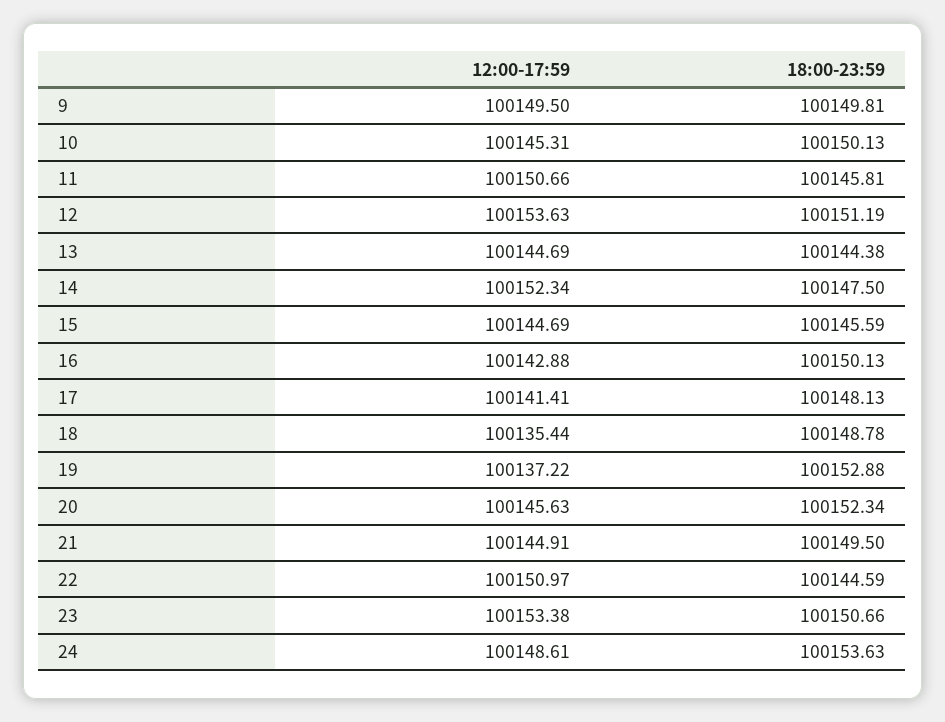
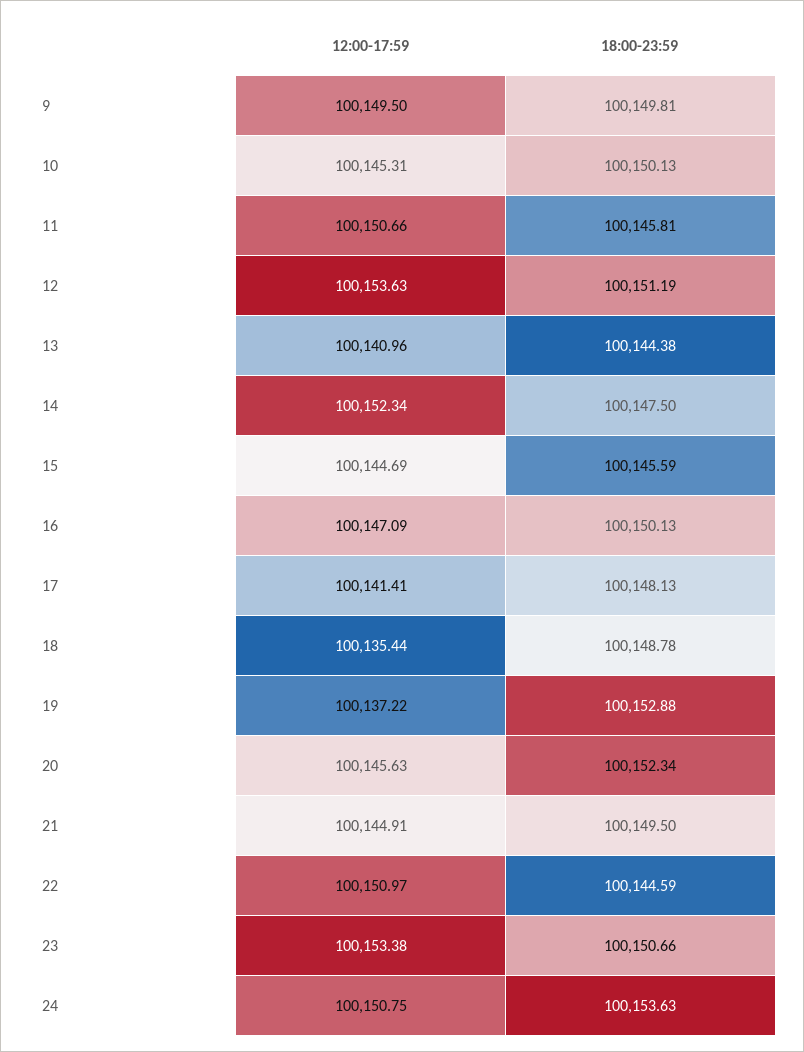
  {
    "12:00-17:59": {
      "9": 100149.5,
      "10": 100145.31,
      "11": 100150.66,
      "12": 100153.63,
-     "13": 100144.69,
+     "13": 100140.96,
      "14": 100152.34,
      "15": 100144.69,
-     "16": 100142.88,
+     "16": 100147.09,
      "17": 100141.41,
      "18": 100135.44,
      "19": 100137.22,
      "20": 100145.63,
      "21": 100144.91,
      "22": 100150.97,
      "23": 100153.38,
-     "24": 100148.61
+     "24": 100150.75
    },
    "18:00-23:59": {
      "9": 100149.81,
      "10": 100150.13,
      "11": 100145.81,
      "12": 100151.19,
      "13": 100144.38,
      "14": 100147.5,
      "15": 100145.59,
      "16": 100150.13,
      "17": 100148.13,
      "18": 100148.78,
      "19": 100152.88,
      "20": 100152.34,
      "21": 100149.5,
      "22": 100144.59,
      "23": 100150.66,
      "24": 100153.63
    }
  }

